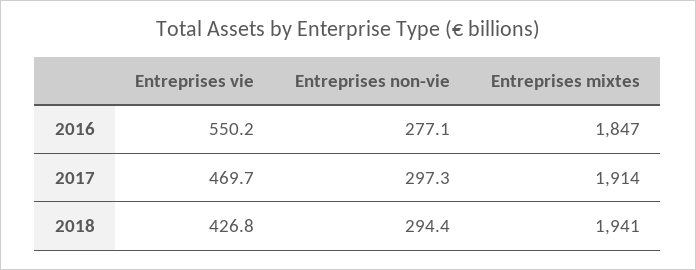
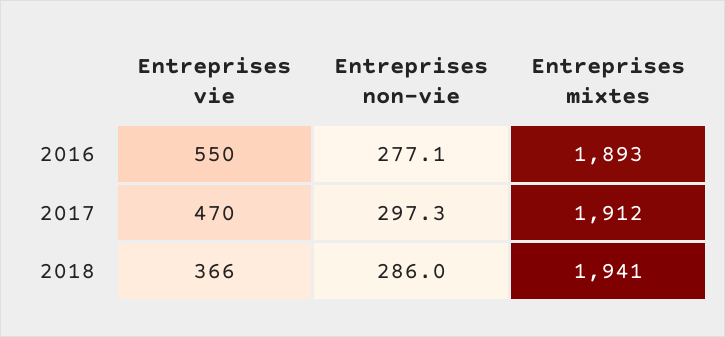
  {
    "Entreprises vie": {
      "2016": 550.2,
      "2017": 469.7,
-     "2018": 426.8
+     "2018": 366
    },
    "Entreprises non-vie": {
      "2016": 277.1,
      "2017": 297.3,
-     "2018": 294.4
+     "2018": 286
    },
    "Entreprises mixtes": {
-     "2016": 1847,
+     "2016": 1893,
-     "2017": 1914,
+     "2017": 1912,
      "2018": 1941
    }
  }

